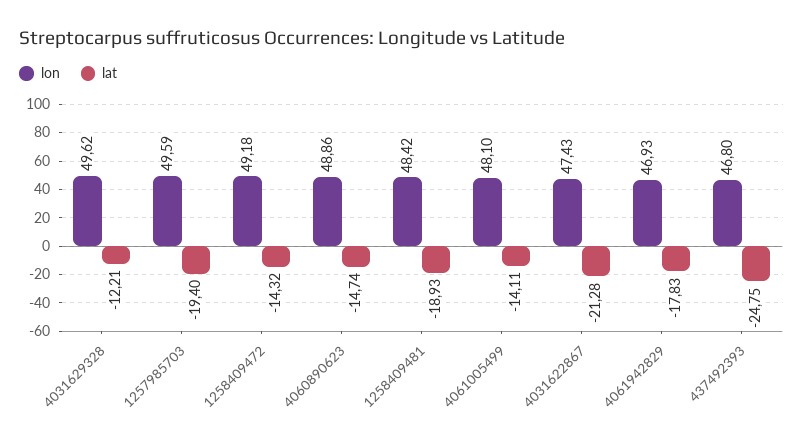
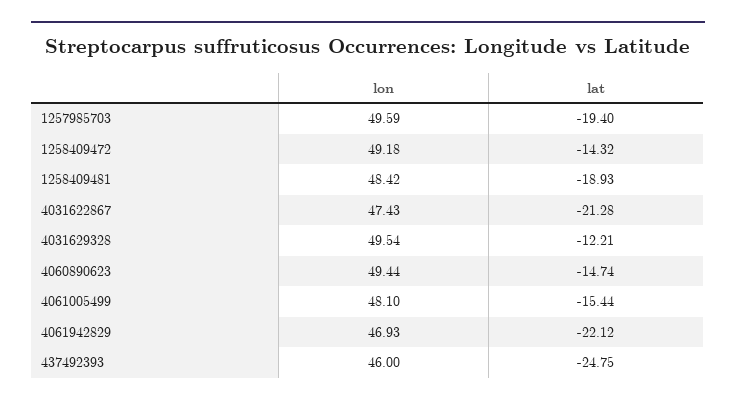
  {
    "lon": {
-     "4031629328": 49.62,
+     "4031629328": 49.54,
      "1257985703": 49.59,
      "1258409472": 49.18,
-     "4060890623": 48.86,
+     "4060890623": 49.44,
      "1258409481": 48.42,
      "4061005499": 48.1,
      "4031622867": 47.43,
      "4061942829": 46.93,
-     "437492393": 46.8
+     "437492393": 46
    },
    "lat": {
      "4031629328": -12.21,
      "1257985703": -19.4,
      "1258409472": -14.32,
      "4060890623": -14.74,
      "1258409481": -18.93,
-     "4061005499": -14.11,
+     "4061005499": -15.44,
      "4031622867": -21.28,
-     "4061942829": -17.83,
+     "4061942829": -22.12,
      "437492393": -24.75
    }
  }

